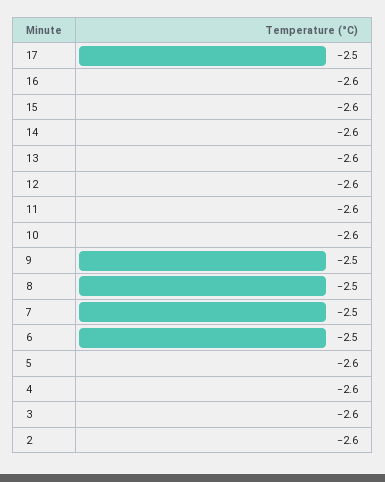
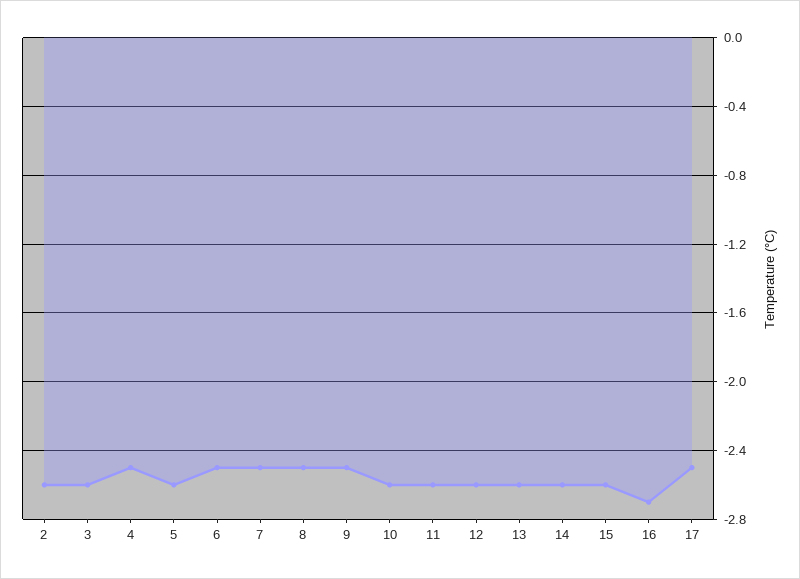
  {
    "17": -2.5,
-   "16": -2.6,
+   "16": -2.7,
    "15": -2.6,
    "14": -2.6,
    "13": -2.6,
    "12": -2.6,
    "11": -2.6,
    "10": -2.6,
    "9": -2.5,
    "8": -2.5,
    "7": -2.5,
    "6": -2.5,
    "5": -2.6,
-   "4": -2.6,
+   "4": -2.5,
    "3": -2.6,
    "2": -2.6
  }

